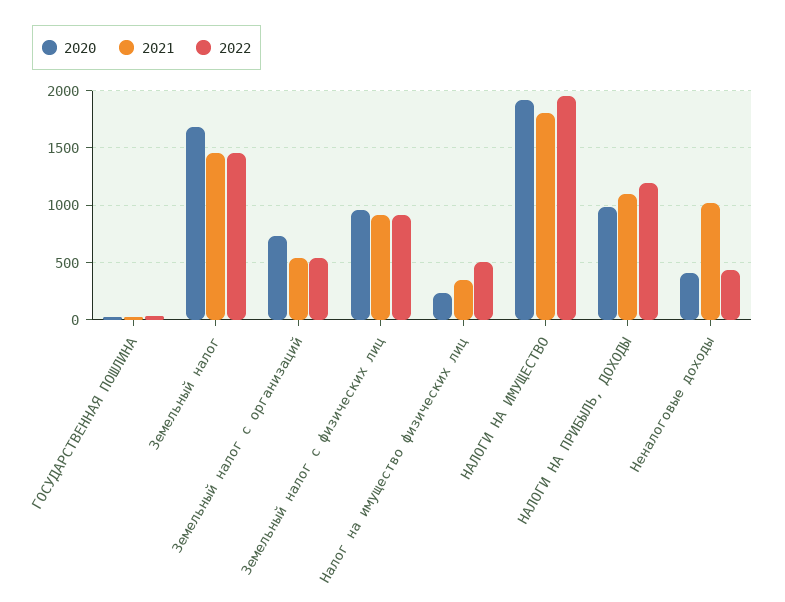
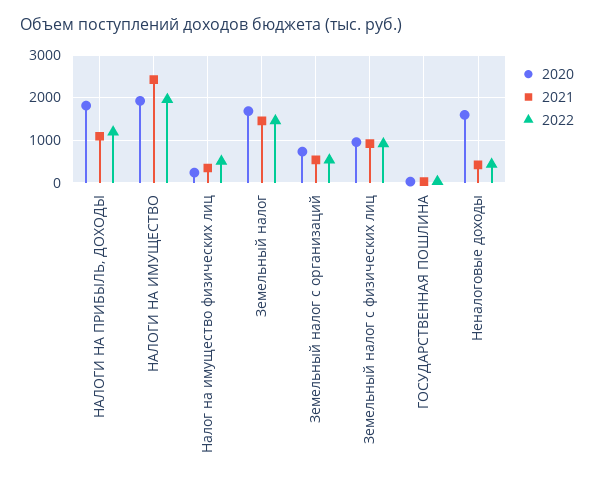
  {
    "2020": {
      "ГОСУДАРСТВЕННАЯ ПОШЛИНА": 0,
      "Земельный налог": 1700,
      "Земельный налог с организаций": 700,
      "Земельный налог с физических лиц": 1000,
      "Налог на имущество физических лиц": 200,
      "НАЛОГИ НА ИМУЩЕСТВО": 1900,
-     "НАЛОГИ НА ПРИБЫЛЬ, ДОХОДЫ": 1000,
+     "НАЛОГИ НА ПРИБЫЛЬ, ДОХОДЫ": 1800,
-     "Неналоговые доходы": 400
+     "Неналоговые доходы": 1600
    },
    "2021": {
      "ГОСУДАРСТВЕННАЯ ПОШЛИНА": 0,
      "Земельный налог": 1500,
      "Земельный налог с организаций": 500,
      "Земельный налог с физических лиц": 900,
      "Налог на имущество физических лиц": 300,
-     "НАЛОГИ НА ИМУЩЕСТВО": 1800,
+     "НАЛОГИ НА ИМУЩЕСТВО": 2400,
      "НАЛОГИ НА ПРИБЫЛЬ, ДОХОДЫ": 1100,
-     "Неналоговые доходы": 1000
+     "Неналоговые доходы": 400
    },
    "2022": {
      "ГОСУДАРСТВЕННАЯ ПОШЛИНА": 0,
      "Земельный налог": 1500,
      "Земельный налог с организаций": 500,
      "Земельный налог с физических лиц": 900,
      "Налог на имущество физических лиц": 500,
      "НАЛОГИ НА ИМУЩЕСТВО": 2000,
      "НАЛОГИ НА ПРИБЫЛЬ, ДОХОДЫ": 1200,
      "Неналоговые доходы": 400
    }
  }

